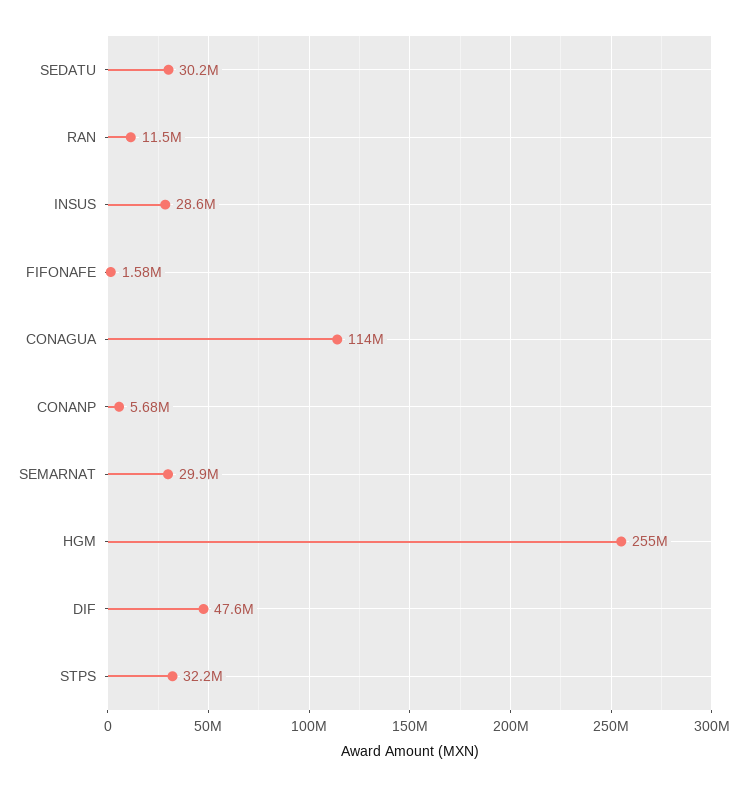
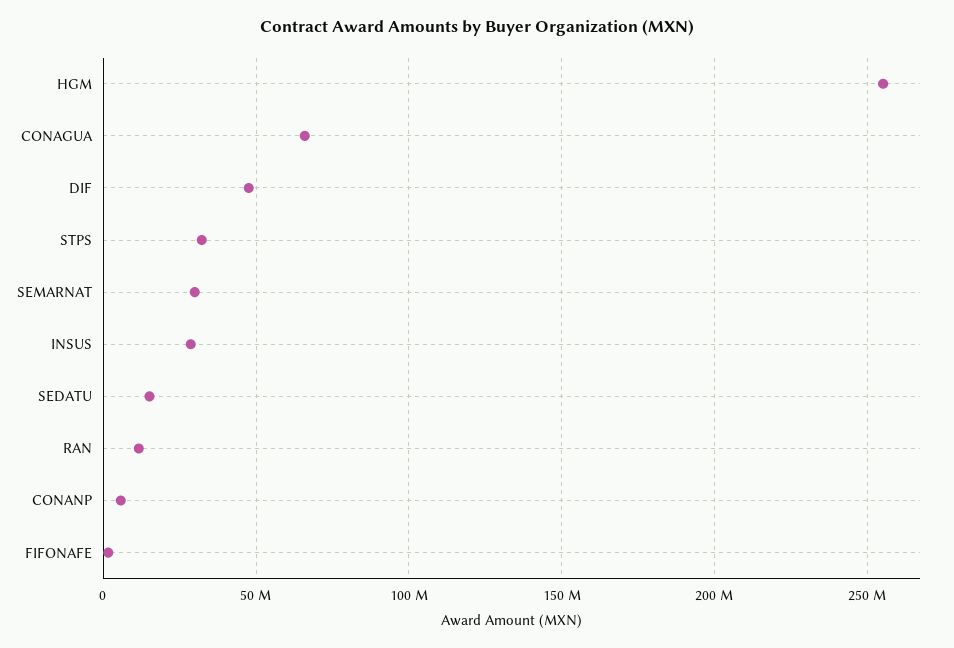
  {
-   "SEDATU": 30200000,
+   "SEDATU": 15000000,
    "RAN": 11500000,
    "INSUS": 28600000,
    "FIFONAFE": 1580000,
-   "CONAGUA": 114000000,
+   "CONAGUA": 65000000,
    "CONANP": 5680000,
    "SEMARNAT": 29900000,
    "HGM": 255000000,
    "DIF": 47600000,
    "STPS": 32200000
  }

